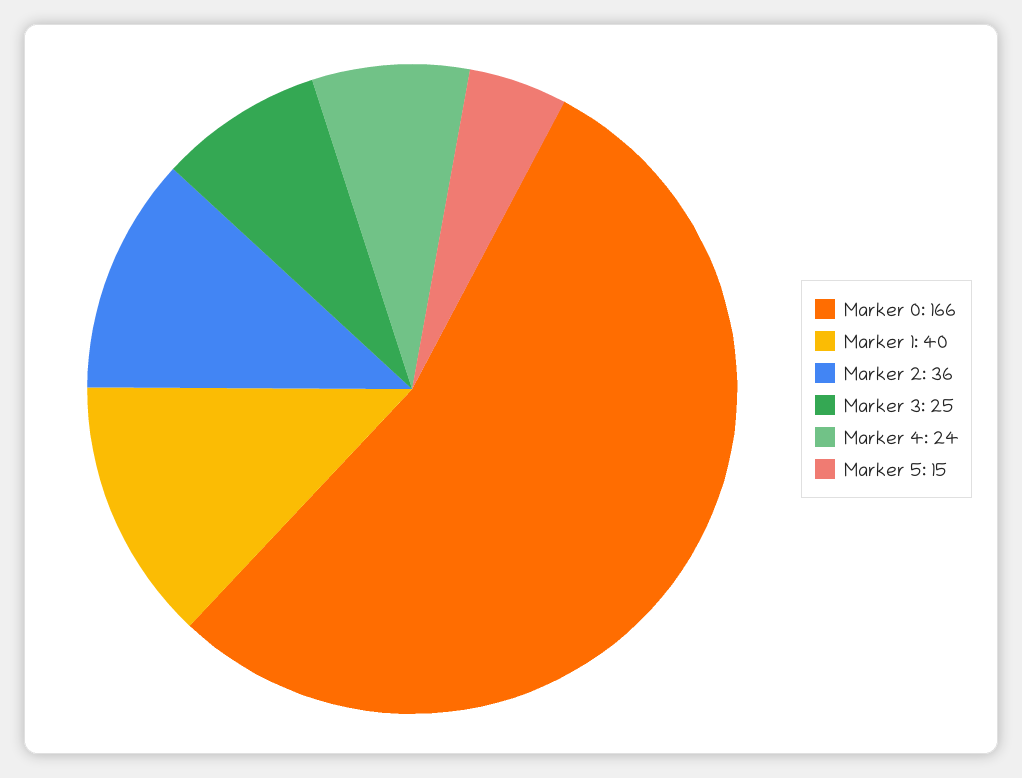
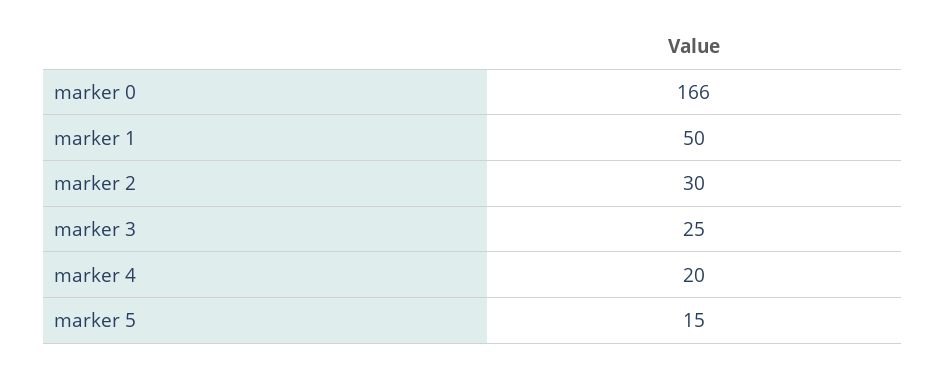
  {
    "Marker 0": 166,
-   "Marker 1": 40,
+   "Marker 1": 50,
-   "Marker 2": 36,
+   "Marker 2": 30,
    "Marker 3": 25,
-   "Marker 4": 24,
+   "Marker 4": 20,
    "Marker 5": 15
  }

